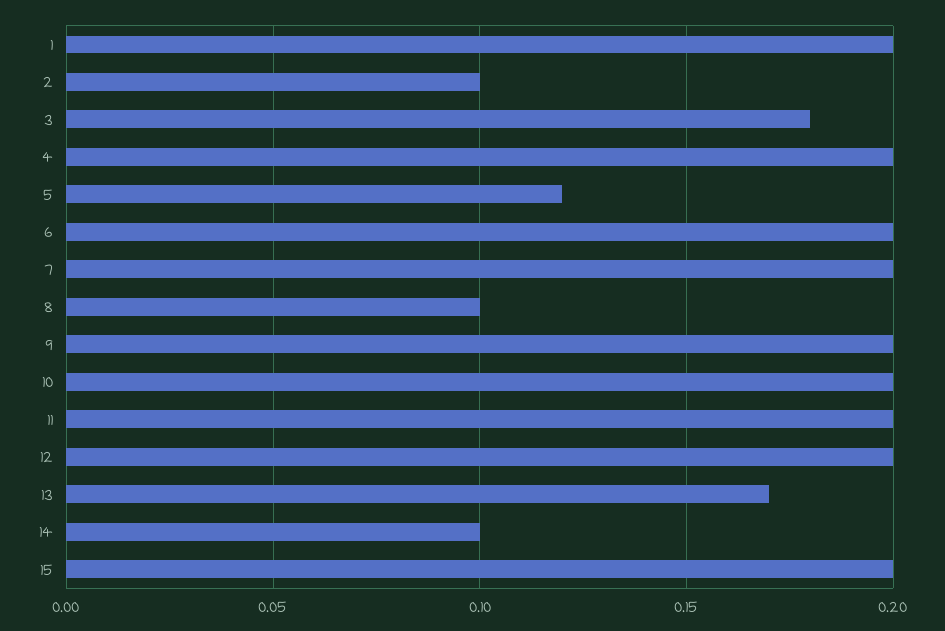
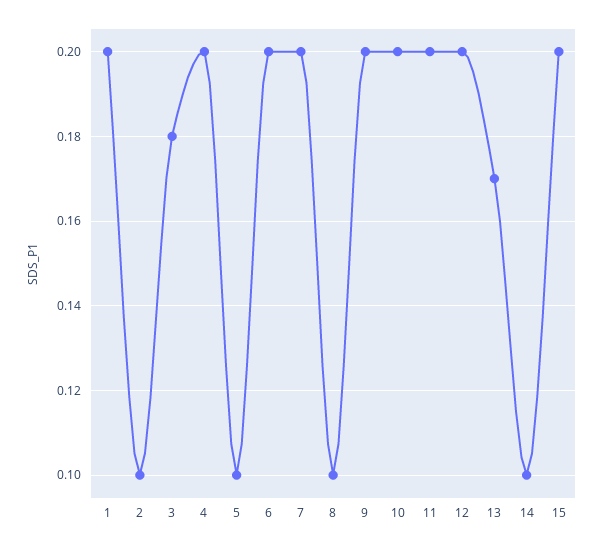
  {
    "1": 0.2,
    "2": 0.1,
    "3": 0.18,
    "4": 0.2,
-   "5": 0.12,
+   "5": 0.1,
    "6": 0.2,
    "7": 0.2,
    "8": 0.1,
    "9": 0.2,
    "10": 0.2,
    "11": 0.2,
    "12": 0.2,
    "13": 0.17,
    "14": 0.1,
    "15": 0.2
  }

